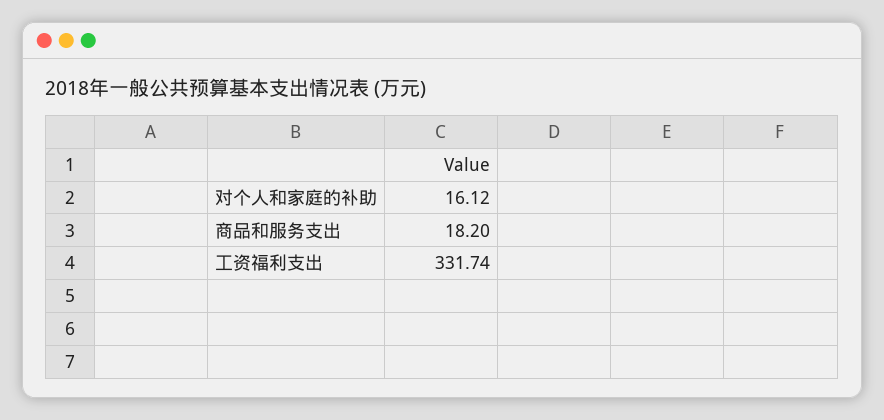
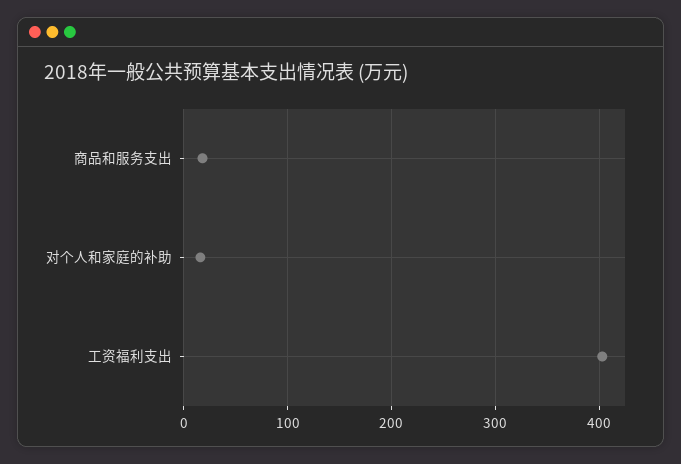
  {
    "对个人和家庭的补助": 16.12,
    "商品和服务支出": 18.2,
-   "工资福利支出": 331.74
+   "工资福利支出": 400
  }

